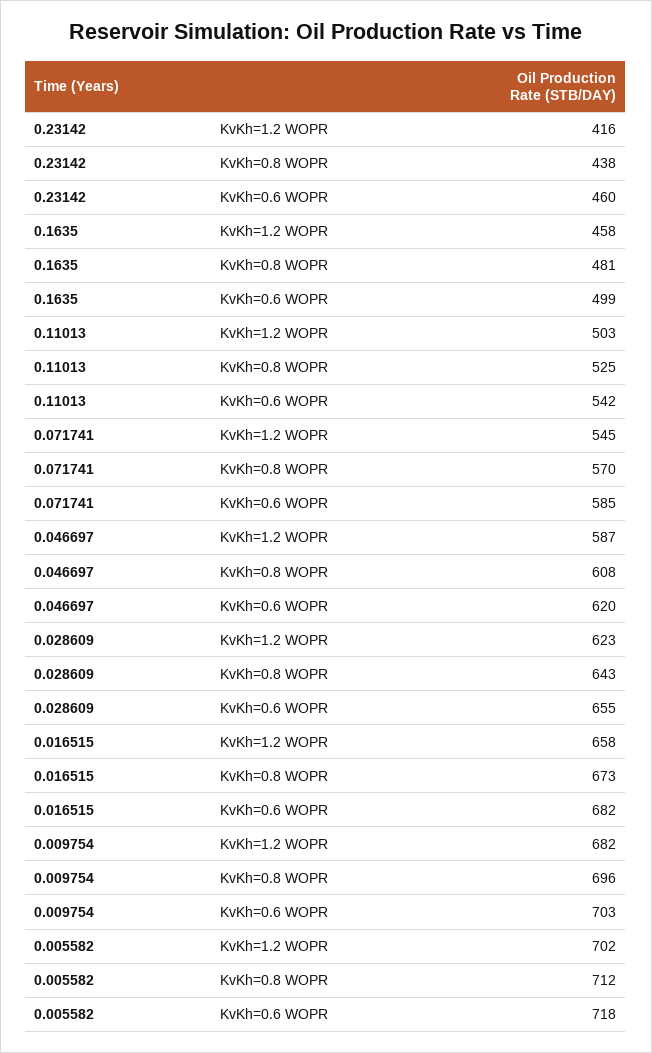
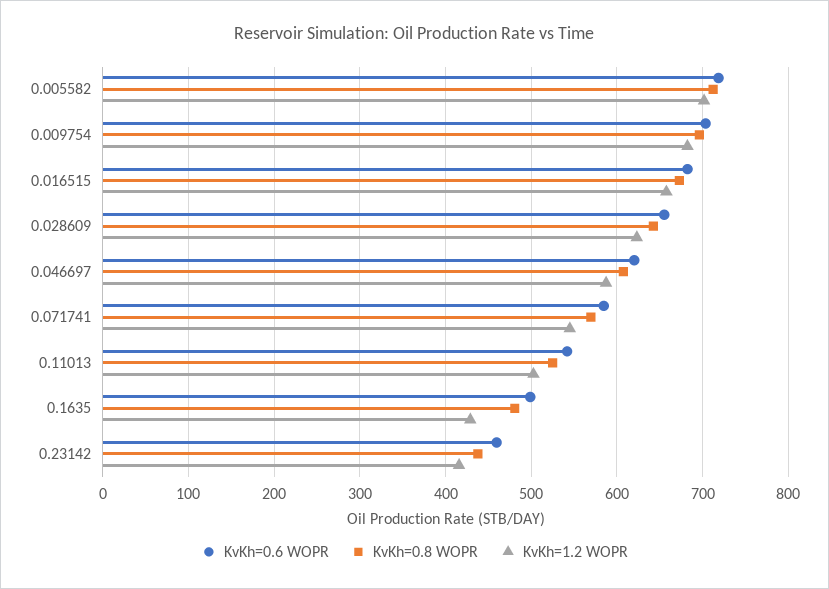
  {
    "KvKh=1.2 WOPR": {
      "0.23142": 416,
-     "0.1635": 458,
+     "0.1635": 430,
      "0.11013": 503,
      "0.071741": 545,
      "0.046697": 587,
      "0.028609": 623,
      "0.016515": 658,
      "0.009754": 682,
      "0.005582": 702
    },
    "KvKh=0.8 WOPR": {
      "0.23142": 438,
      "0.1635": 481,
      "0.11013": 525,
      "0.071741": 570,
      "0.046697": 608,
      "0.028609": 643,
      "0.016515": 673,
      "0.009754": 696,
      "0.005582": 712
    },
    "KvKh=0.6 WOPR": {
      "0.23142": 460,
      "0.1635": 499,
      "0.11013": 542,
      "0.071741": 585,
      "0.046697": 620,
      "0.028609": 655,
      "0.016515": 682,
      "0.009754": 703,
      "0.005582": 718
    }
  }

